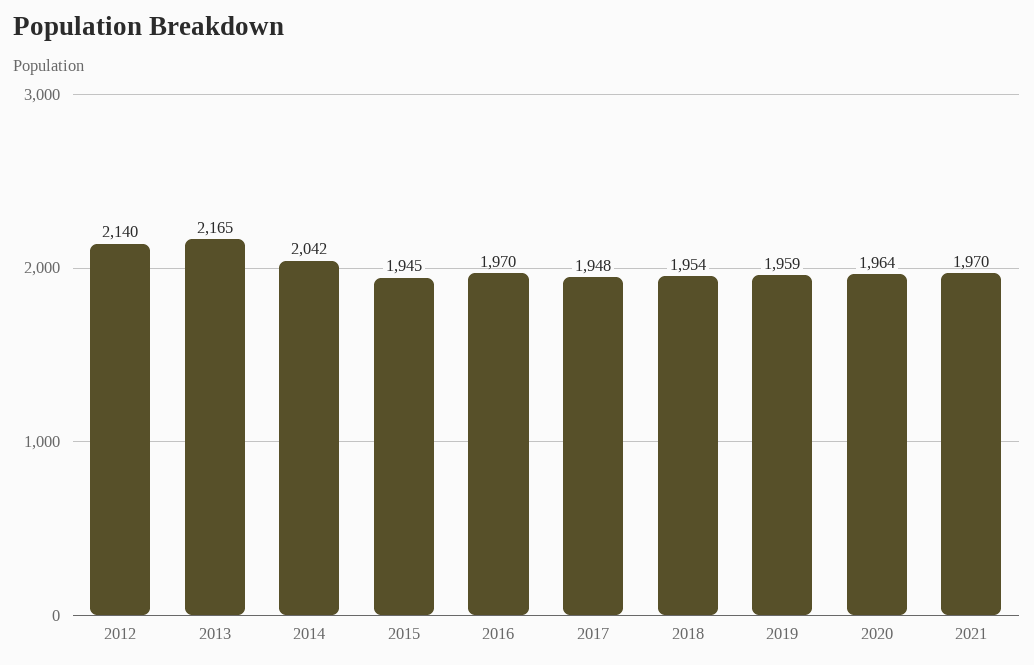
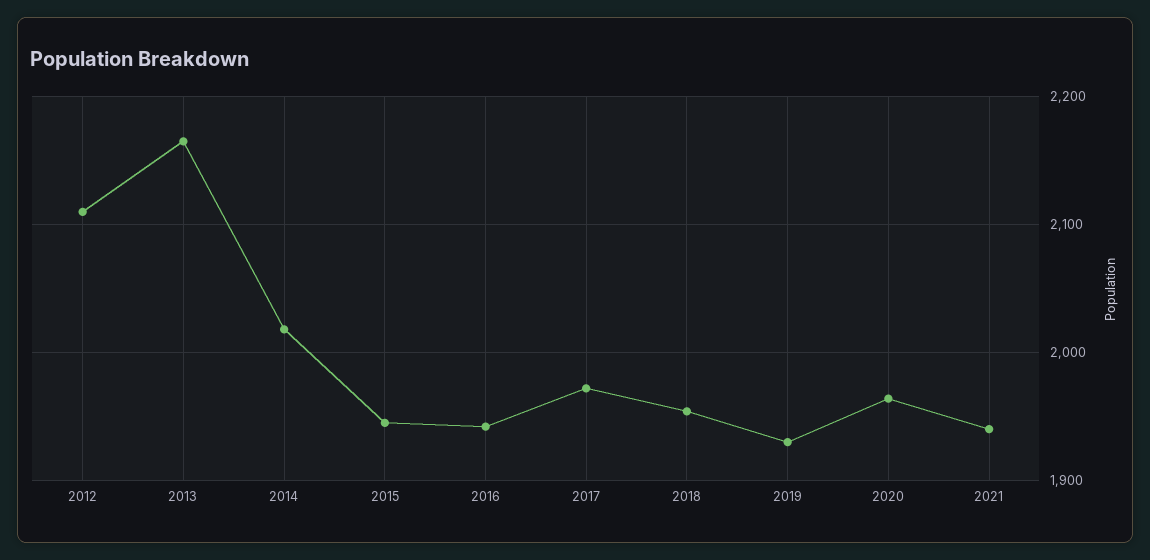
  {
-   "2012": 2140,
+   "2012": 2110,
    "2013": 2165,
-   "2014": 2042,
+   "2014": 2020,
    "2015": 1945,
-   "2016": 1970,
+   "2016": 1940,
-   "2017": 1948,
+   "2017": 1970,
    "2018": 1954,
-   "2019": 1959,
+   "2019": 1930,
    "2020": 1964,
-   "2021": 1970
+   "2021": 1940
  }

